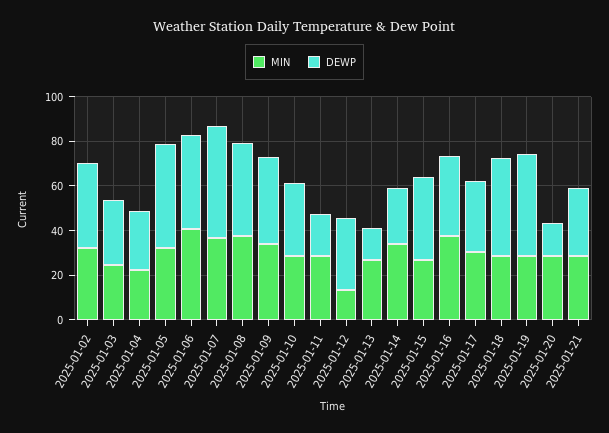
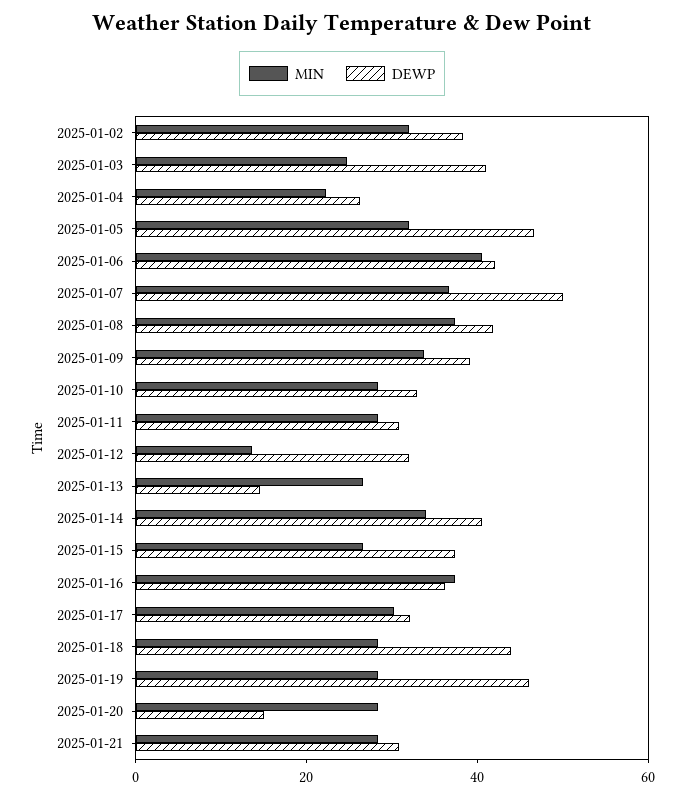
  {
    "MIN": {
      "2025-01-02": 30,
      "2025-01-03": 25,
      "2025-01-04": 20,
      "2025-01-05": 30,
      "2025-01-06": 40,
      "2025-01-07": 35,
      "2025-01-08": 35,
      "2025-01-09": 35,
      "2025-01-10": 30,
      "2025-01-11": 30,
      "2025-01-12": 15,
      "2025-01-13": 25,
      "2025-01-14": 35,
      "2025-01-15": 25,
      "2025-01-16": 35,
      "2025-01-17": 30,
      "2025-01-18": 30,
      "2025-01-19": 30,
      "2025-01-20": 30,
      "2025-01-21": 30
    },
    "DEWP": {
      "2025-01-02": 40,
-     "2025-01-03": 30,
+     "2025-01-03": 40,
      "2025-01-04": 25,
      "2025-01-05": 45,
      "2025-01-06": 40,
      "2025-01-07": 50,
      "2025-01-08": 40,
      "2025-01-09": 40,
      "2025-01-10": 35,
-     "2025-01-11": 20,
+     "2025-01-11": 30,
      "2025-01-12": 30,
      "2025-01-13": 15,
-     "2025-01-14": 25,
+     "2025-01-14": 40,
      "2025-01-15": 35,
      "2025-01-16": 35,
      "2025-01-17": 30,
      "2025-01-18": 45,
      "2025-01-19": 45,
      "2025-01-20": 15,
      "2025-01-21": 30
    }
  }

